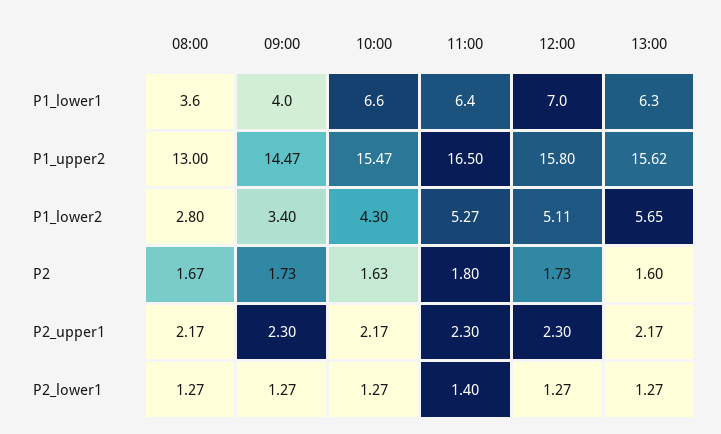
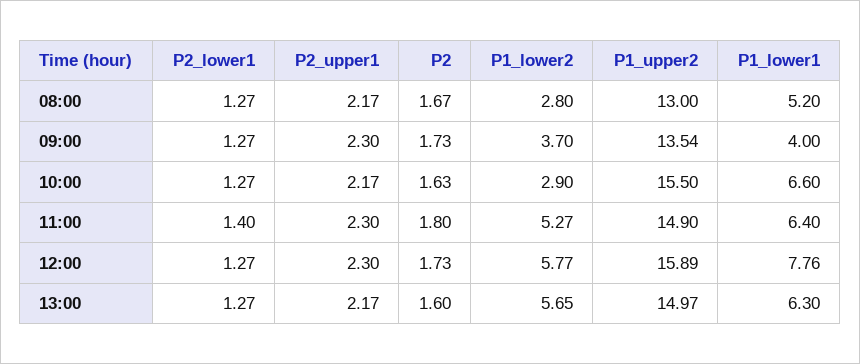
  {
    "08:00": {
-     "P1_lower1": 3.6,
+     "P1_lower1": 5.2,
      "P1_upper2": 13,
      "P1_lower2": 2.8,
      "P2": 1.67,
      "P2_upper1": 2.17,
      "P2_lower1": 1.27
    },
    "09:00": {
      "P1_lower1": 4,
-     "P1_upper2": 14.47,
+     "P1_upper2": 13.54,
-     "P1_lower2": 3.4,
+     "P1_lower2": 3.7,
      "P2": 1.73,
      "P2_upper1": 2.3,
      "P2_lower1": 1.27
    },
    "10:00": {
      "P1_lower1": 6.6,
-     "P1_upper2": 15.47,
+     "P1_upper2": 15.5,
-     "P1_lower2": 4.3,
+     "P1_lower2": 2.9,
      "P2": 1.63,
      "P2_upper1": 2.17,
      "P2_lower1": 1.27
    },
    "11:00": {
      "P1_lower1": 6.4,
-     "P1_upper2": 16.5,
+     "P1_upper2": 14.9,
      "P1_lower2": 5.27,
      "P2": 1.8,
      "P2_upper1": 2.3,
      "P2_lower1": 1.4
    },
    "12:00": {
-     "P1_lower1": 7,
+     "P1_lower1": 7.76,
-     "P1_upper2": 15.8,
+     "P1_upper2": 15.89,
-     "P1_lower2": 5.11,
+     "P1_lower2": 5.77,
      "P2": 1.73,
      "P2_upper1": 2.3,
      "P2_lower1": 1.27
    },
    "13:00": {
      "P1_lower1": 6.3,
-     "P1_upper2": 15.62,
+     "P1_upper2": 14.97,
      "P1_lower2": 5.65,
      "P2": 1.6,
      "P2_upper1": 2.17,
      "P2_lower1": 1.27
    }
  }

